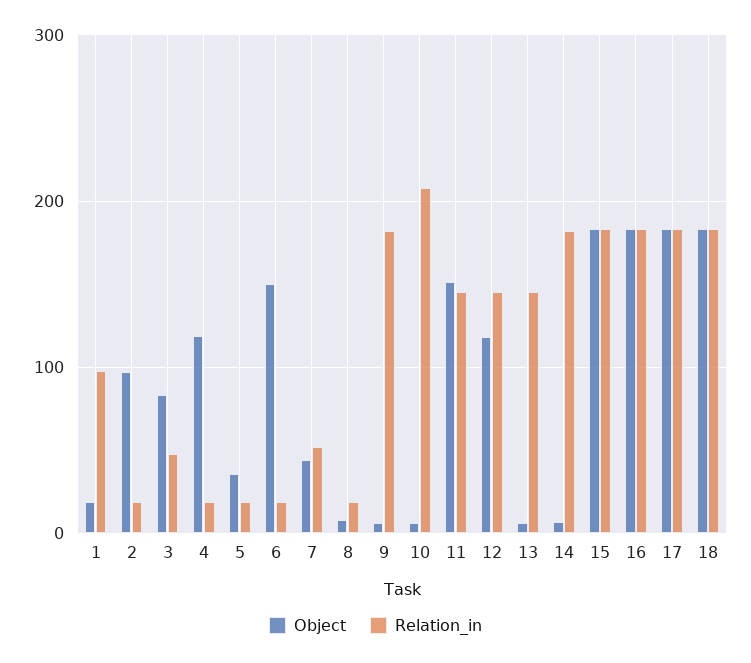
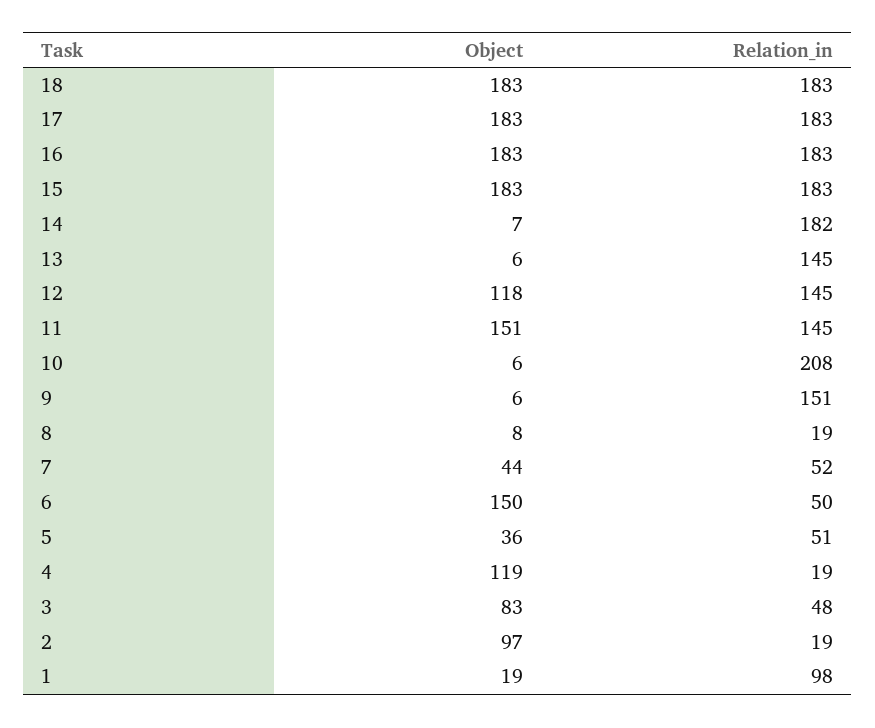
  {
    "Object": {
      "1": 19,
      "2": 97,
      "3": 83,
      "4": 119,
      "5": 36,
      "6": 150,
      "7": 44,
      "8": 8,
      "9": 6,
      "10": 6,
      "11": 151,
      "12": 118,
      "13": 6,
      "14": 7,
      "15": 183,
      "16": 183,
      "17": 183,
      "18": 183
    },
    "Relation_in": {
      "1": 98,
      "2": 19,
      "3": 48,
      "4": 19,
-     "5": 20,
+     "5": 51,
-     "6": 20,
+     "6": 50,
      "7": 52,
      "8": 19,
-     "9": 180,
+     "9": 151,
      "10": 208,
      "11": 145,
      "12": 145,
      "13": 145,
      "14": 182,
      "15": 183,
      "16": 183,
      "17": 183,
      "18": 183
    }
  }

